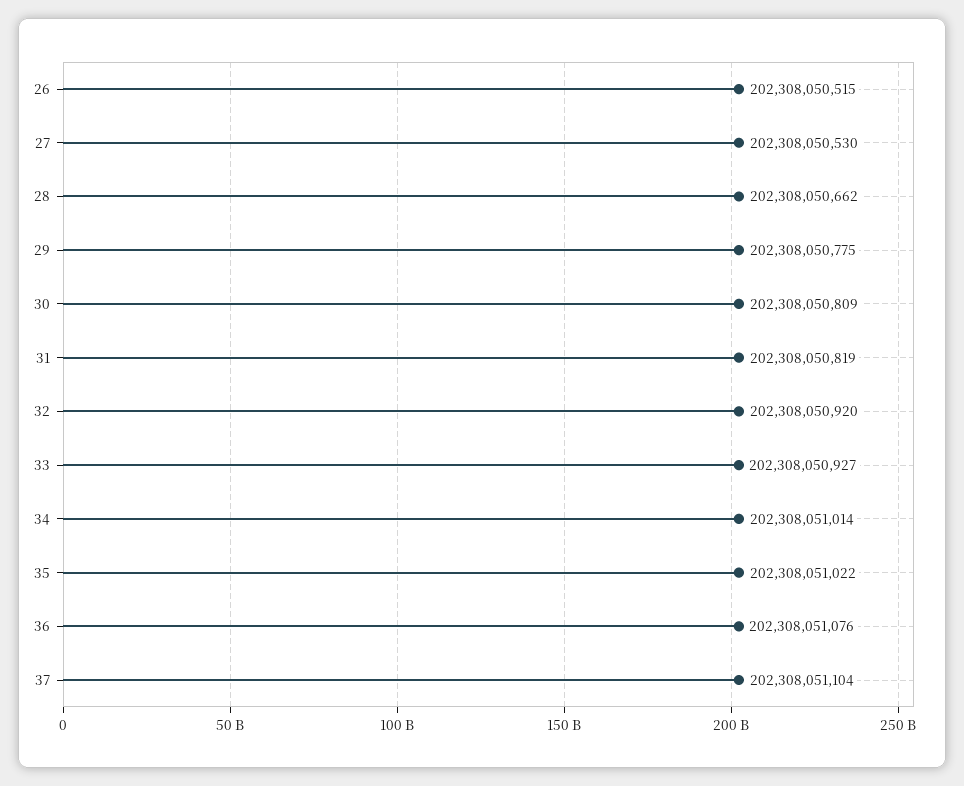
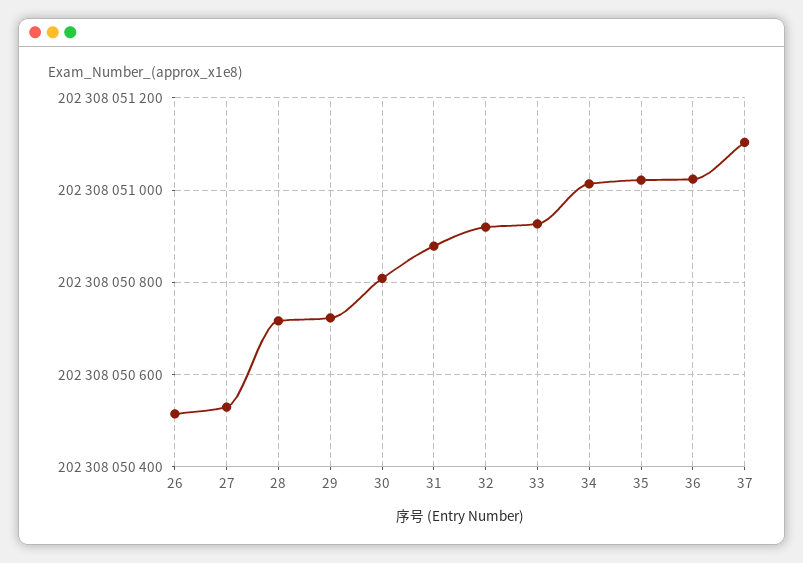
  {
    "26": 202308050515,
    "27": 202308050530,
-   "28": 202308050662,
+   "28": 202308050720,
-   "29": 202308050775,
+   "29": 202308050720,
    "30": 202308050809,
-   "31": 202308050819,
+   "31": 202308050880,
    "32": 202308050920,
    "33": 202308050927,
    "34": 202308051014,
    "35": 202308051022,
-   "36": 202308051076,
+   "36": 202308051020,
    "37": 202308051104
  }

